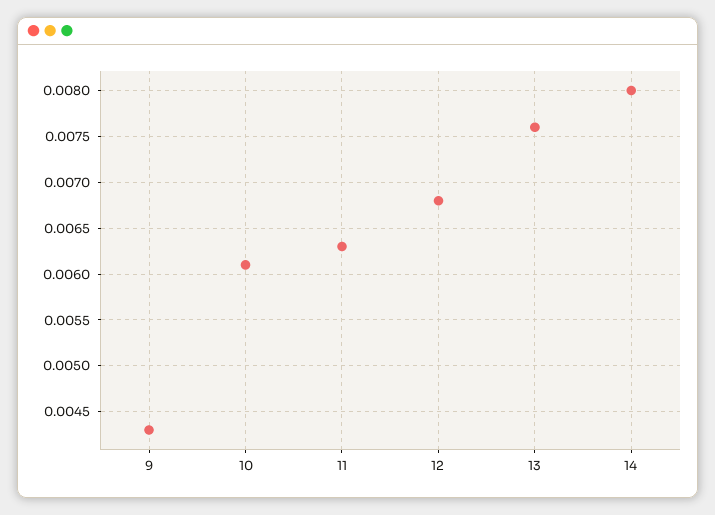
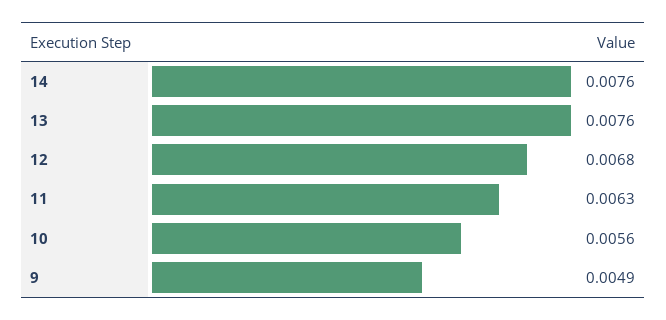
  {
-   "9": 0.0043,
+   "9": 0.0049,
-   "10": 0.0061,
+   "10": 0.0056,
    "11": 0.0063,
    "12": 0.0068,
    "13": 0.0076,
-   "14": 0.008
+   "14": 0.0076
  }

